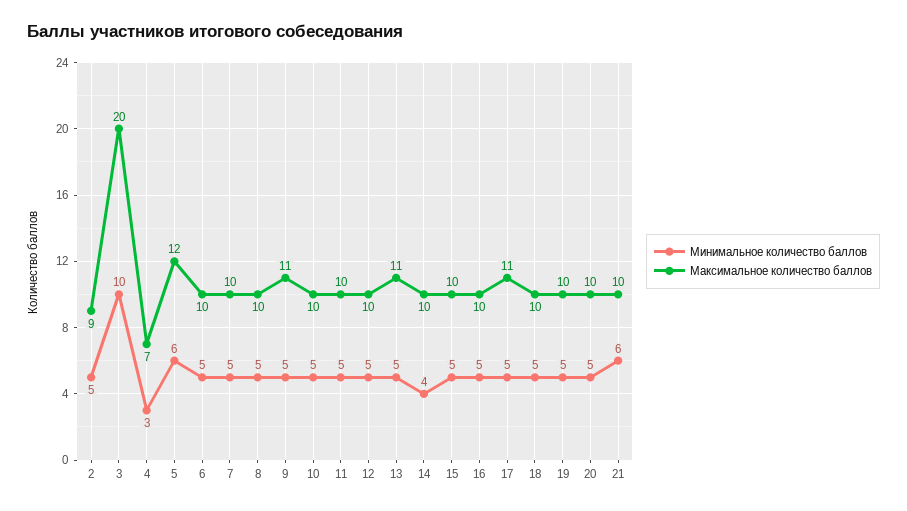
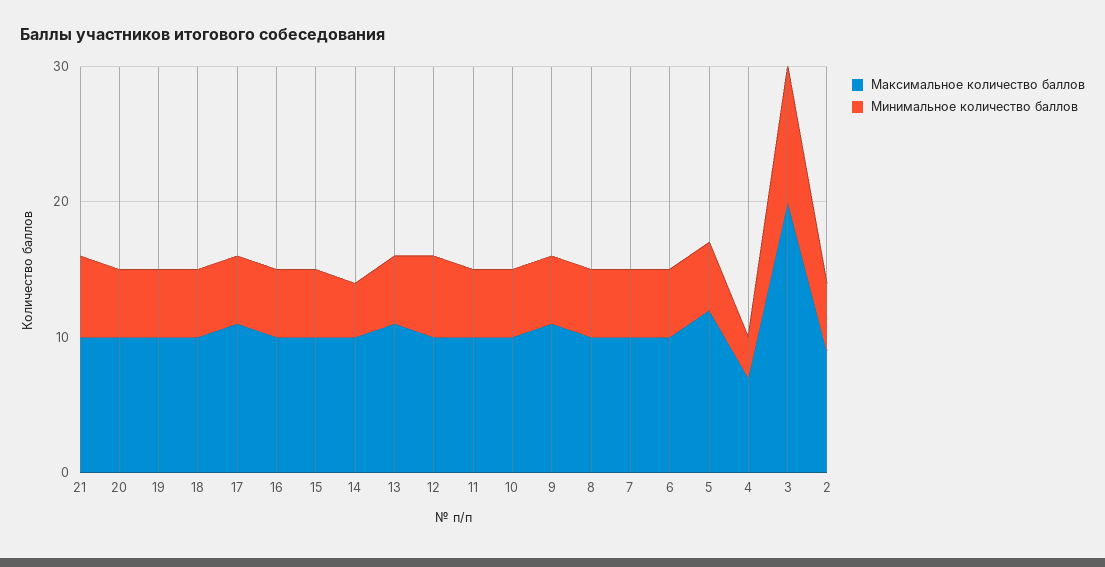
  {
    "Минимальное количество баллов": {
      "2": 5,
      "3": 10,
      "4": 3,
-     "5": 6,
+     "5": 5,
      "6": 5,
      "7": 5,
      "8": 5,
      "9": 5,
      "10": 5,
      "11": 5,
-     "12": 5,
+     "12": 6,
      "13": 5,
      "14": 4,
      "15": 5,
      "16": 5,
      "17": 5,
      "18": 5,
      "19": 5,
      "20": 5,
      "21": 6
    },
    "Максимальное количество баллов": {
      "2": 9,
      "3": 20,
      "4": 7,
      "5": 12,
      "6": 10,
      "7": 10,
      "8": 10,
      "9": 11,
      "10": 10,
      "11": 10,
      "12": 10,
      "13": 11,
      "14": 10,
      "15": 10,
      "16": 10,
      "17": 11,
      "18": 10,
      "19": 10,
      "20": 10,
      "21": 10
    }
  }

